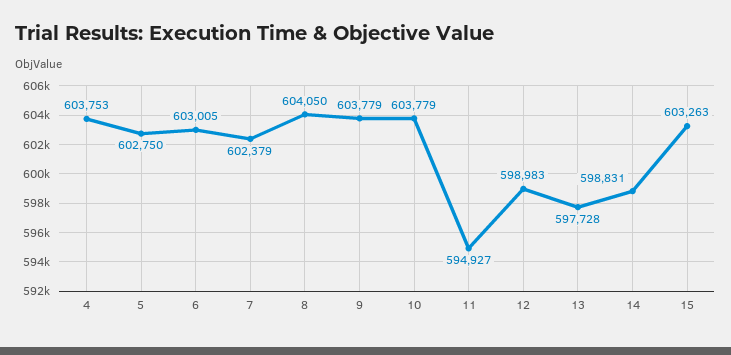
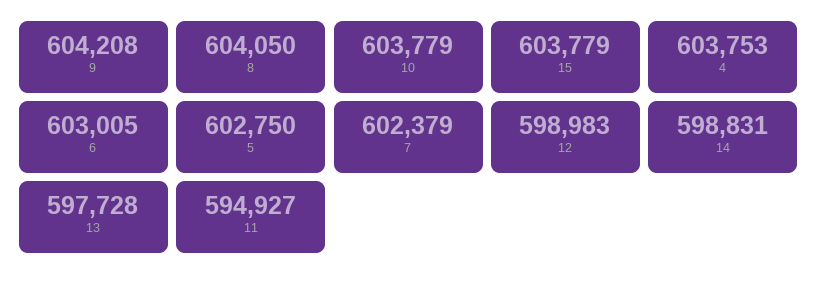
  {
    "4": 603753,
    "5": 602750,
    "6": 603005,
    "7": 602379,
    "8": 604050,
-   "9": 603779,
+   "9": 604208,
    "10": 603779,
    "11": 594927,
    "12": 598983,
    "13": 597728,
    "14": 598831,
-   "15": 603263
+   "15": 603779
  }

